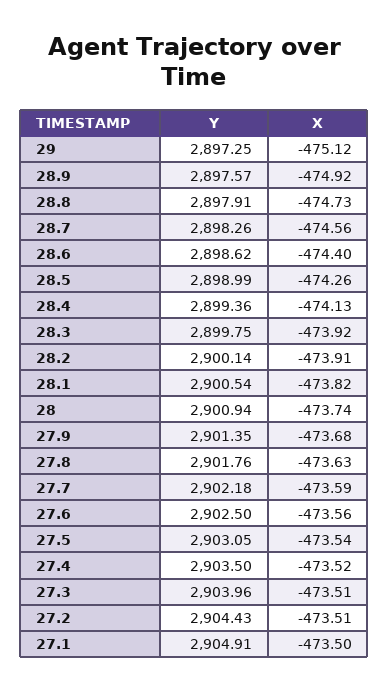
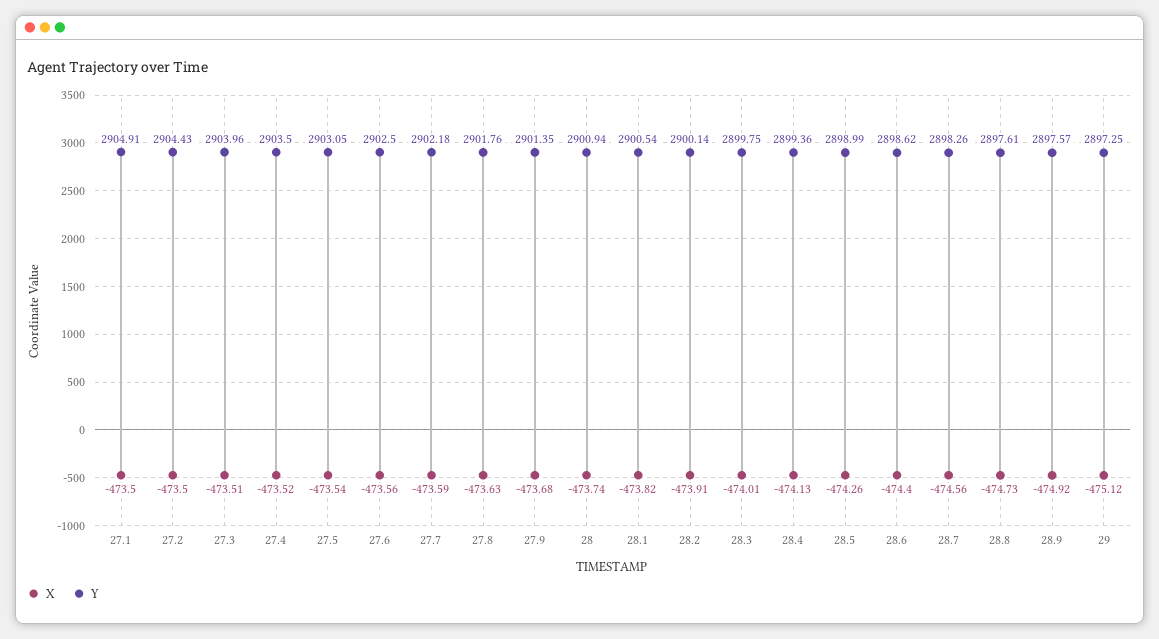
  {
    "Y": {
      "29": 2897.25,
      "28.9": 2897.57,
-     "28.8": 2897.91,
+     "28.8": 2897.61,
      "28.7": 2898.26,
      "28.6": 2898.62,
      "28.5": 2898.99,
      "28.4": 2899.36,
      "28.3": 2899.75,
      "28.2": 2900.14,
      "28.1": 2900.54,
      "28": 2900.94,
      "27.9": 2901.35,
      "27.8": 2901.76,
      "27.7": 2902.18,
      "27.6": 2902.5,
      "27.5": 2903.05,
      "27.4": 2903.5,
      "27.3": 2903.96,
      "27.2": 2904.43,
      "27.1": 2904.91
    },
    "X": {
      "29": -475.12,
      "28.9": -474.92,
      "28.8": -474.73,
      "28.7": -474.56,
      "28.6": -474.4,
      "28.5": -474.26,
      "28.4": -474.13,
-     "28.3": -473.92,
+     "28.3": -474.01,
      "28.2": -473.91,
      "28.1": -473.82,
      "28": -473.74,
      "27.9": -473.68,
      "27.8": -473.63,
      "27.7": -473.59,
      "27.6": -473.56,
      "27.5": -473.54,
      "27.4": -473.52,
      "27.3": -473.51,
-     "27.2": -473.51,
+     "27.2": -473.5,
      "27.1": -473.5
    }
  }

